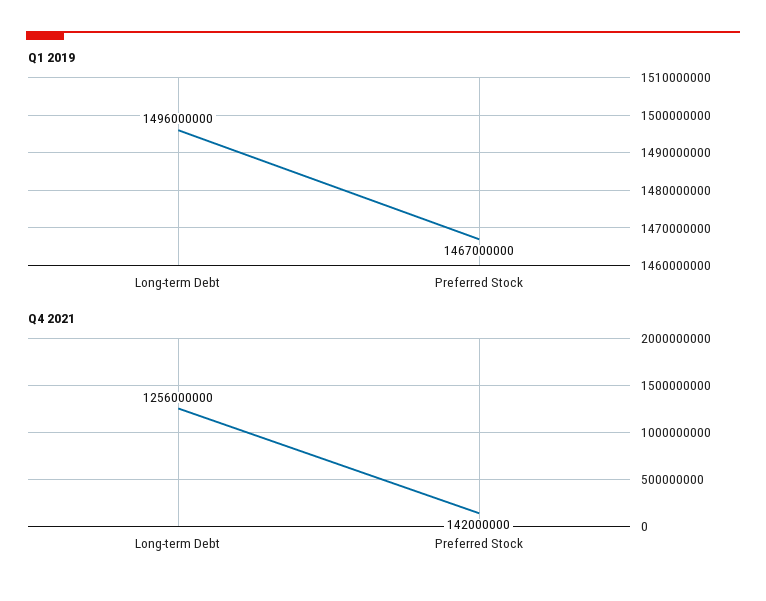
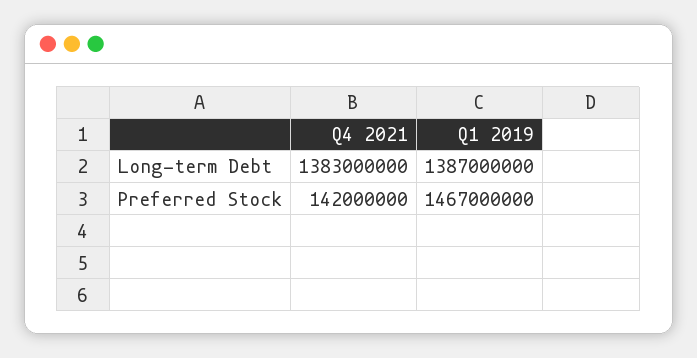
  {
    "Q1 2019": {
-     "Long-term Debt": 1496000000,
+     "Long-term Debt": 1387000000,
      "Preferred Stock": 1467000000
    },
    "Q4 2021": {
-     "Long-term Debt": 1256000000,
+     "Long-term Debt": 1383000000,
      "Preferred Stock": 142000000
    }
  }

